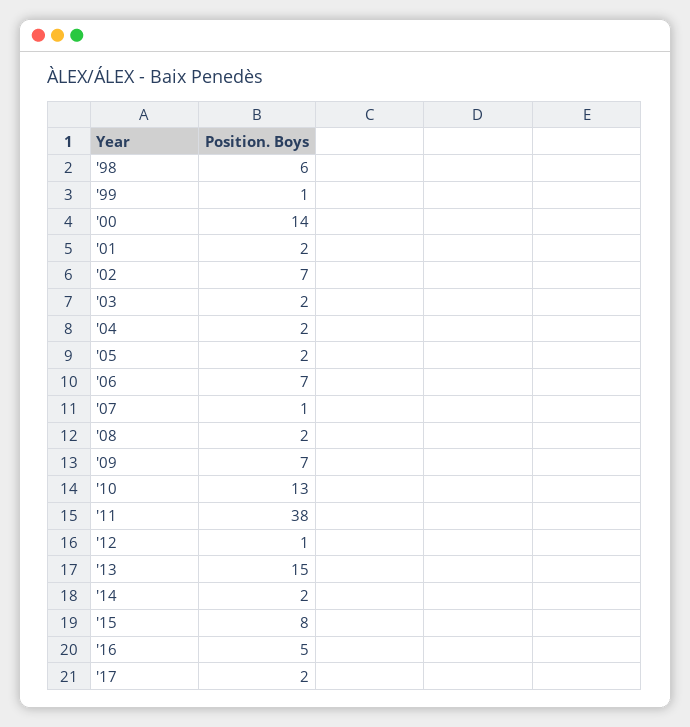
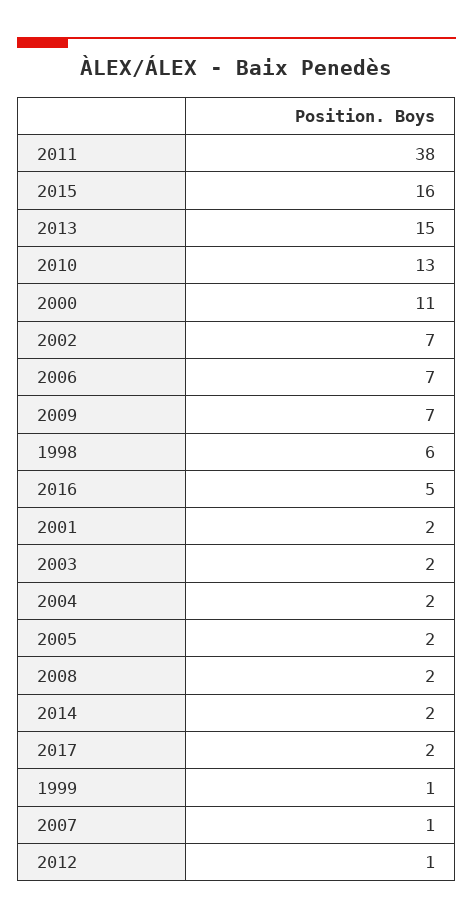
  {
    "'98": 6,
    "'99": 1,
-   "'00": 14,
+   "'00": 11,
    "'01": 2,
    "'02": 7,
    "'03": 2,
    "'04": 2,
    "'05": 2,
    "'06": 7,
    "'07": 1,
    "'08": 2,
    "'09": 7,
    "'10": 13,
    "'11": 38,
    "'12": 1,
    "'13": 15,
    "'14": 2,
-   "'15": 8,
+   "'15": 16,
    "'16": 5,
    "'17": 2
  }

